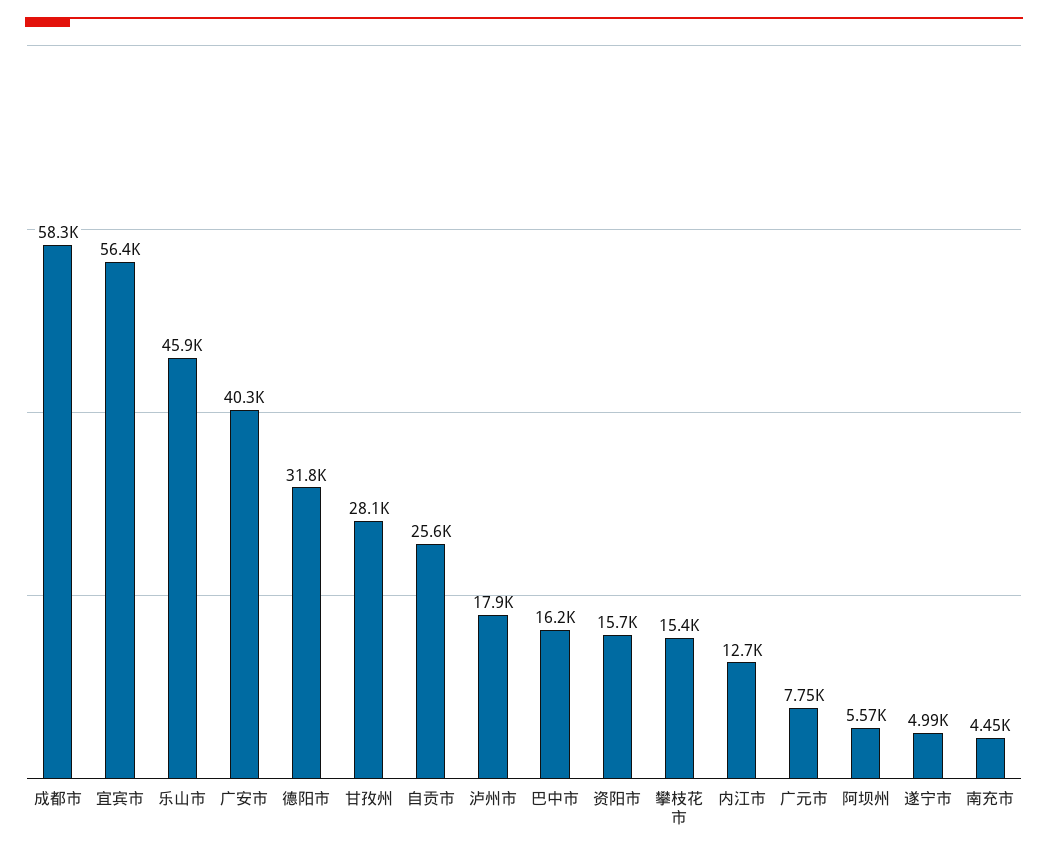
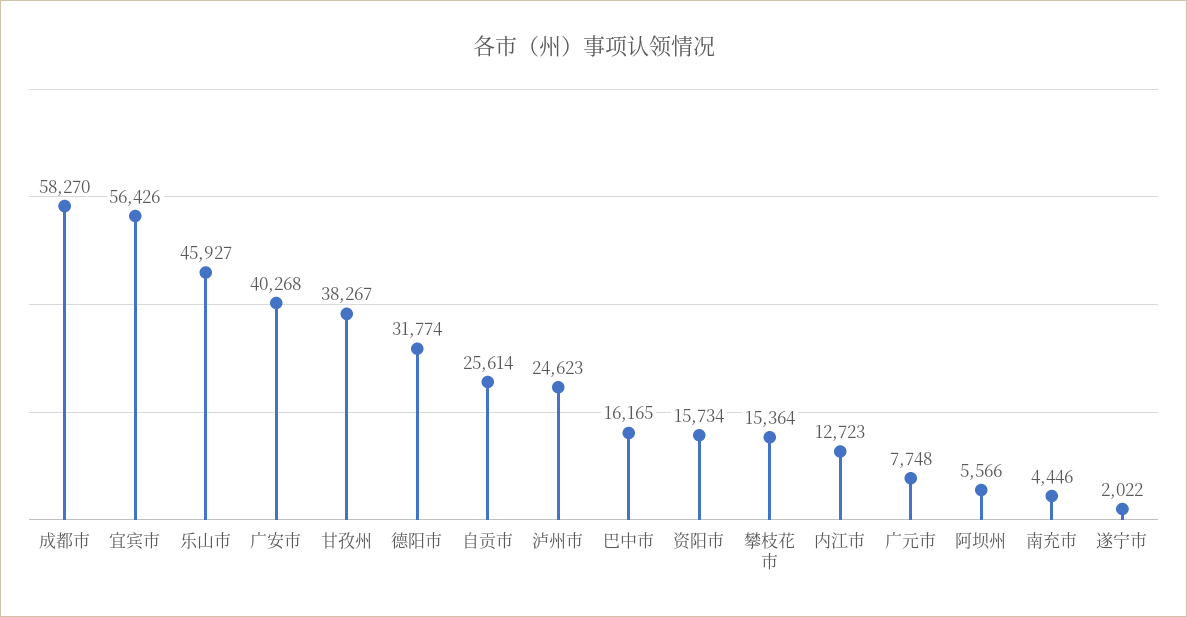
  {
    "成都市": 58270,
    "宜宾市": 56426,
    "乐山市": 45927,
    "广安市": 40268,
    "德阳市": 31774,
-   "甘孜州": 28100,
+   "甘孜州": 38267,
    "自贡市": 25614,
-   "泸州市": 17900,
+   "泸州市": 24623,
    "巴中市": 16165,
    "资阳市": 15734,
    "攀枝花市": 15364,
    "内江市": 12723,
    "广元市": 7748,
    "阿坝州": 5566,
-   "遂宁市": 4990,
+   "遂宁市": 2022,
    "南充市": 4446
  }

